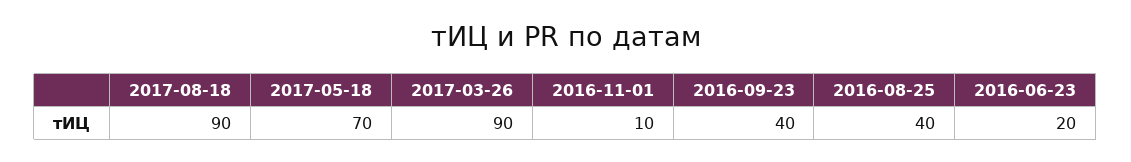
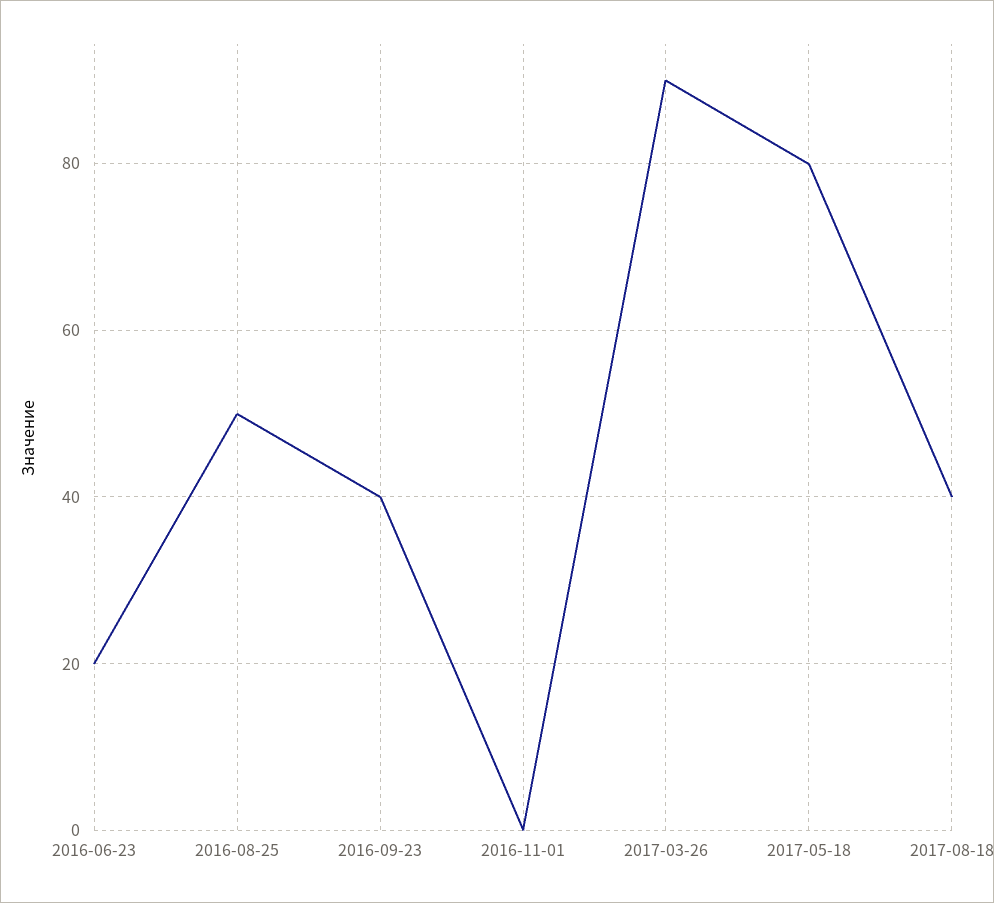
  {
-   "2017-08-18": 90,
+   "2017-08-18": 40,
-   "2017-05-18": 70,
+   "2017-05-18": 80,
    "2017-03-26": 90,
-   "2016-11-01": 10,
+   "2016-11-01": 0,
    "2016-09-23": 40,
-   "2016-08-25": 40,
+   "2016-08-25": 50,
    "2016-06-23": 20
  }

